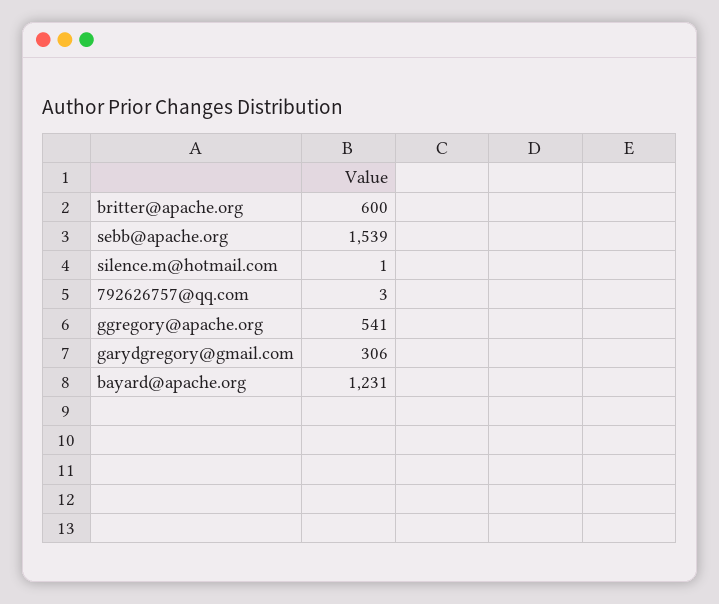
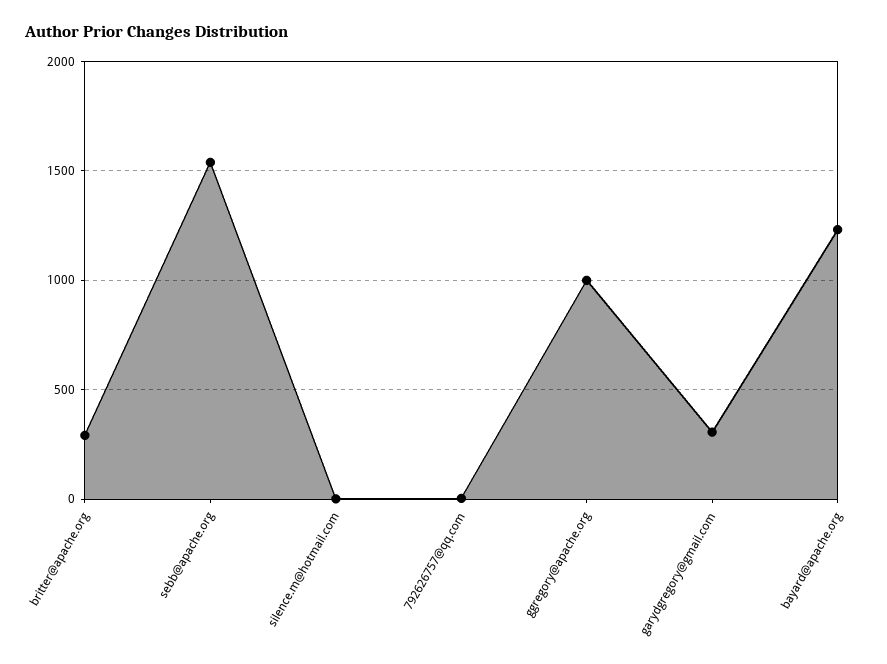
  {
-   "britter@apache.org": 600,
+   "britter@apache.org": 300,
    "sebb@apache.org": 1539,
    "silence.m@hotmail.com": 1,
    "792626757@qq.com": 3,
-   "ggregory@apache.org": 541,
+   "ggregory@apache.org": 1000,
    "garydgregory@gmail.com": 306,
    "bayard@apache.org": 1231
  }

